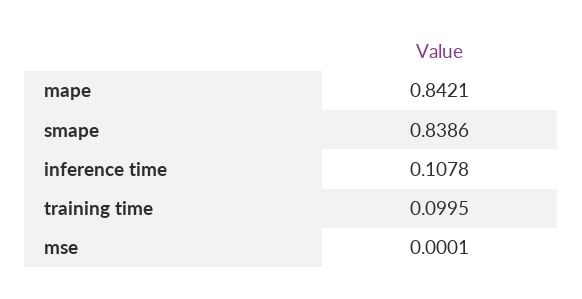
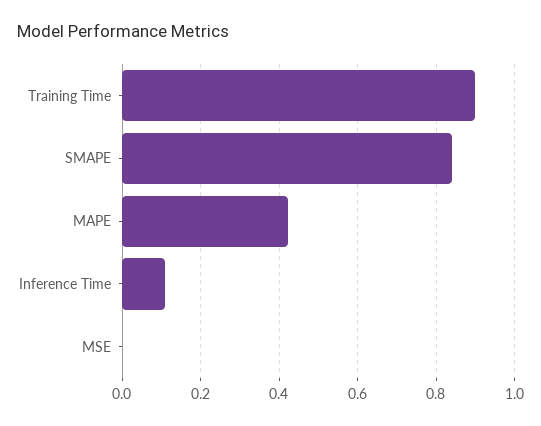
  {
-   "mape": 0.8421,
+   "mape": 0.42,
    "smape": 0.8386,
    "inference time": 0.1078,
-   "training time": 0.0995,
+   "training time": 0.9,
    "mse": 0.0001
  }

